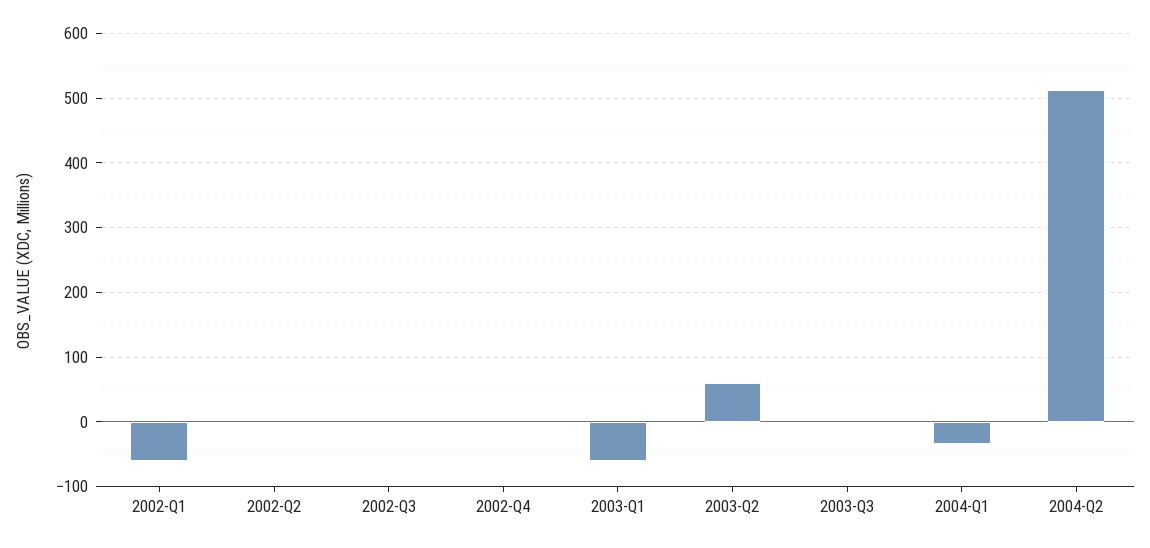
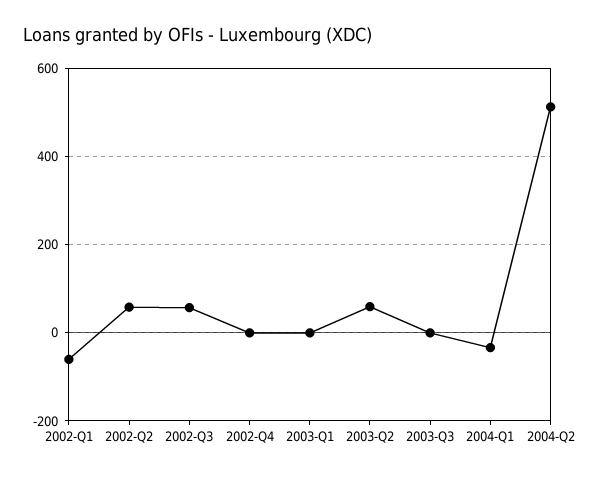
  {
    "2002-Q1": -60,
-   "2002-Q2": 0,
+   "2002-Q2": 60,
-   "2002-Q3": 0,
+   "2002-Q3": 60,
    "2002-Q4": 0,
-   "2003-Q1": -60,
+   "2003-Q1": 0,
    "2003-Q2": 60,
    "2003-Q3": 0,
    "2004-Q1": -30,
    "2004-Q2": 510
  }

